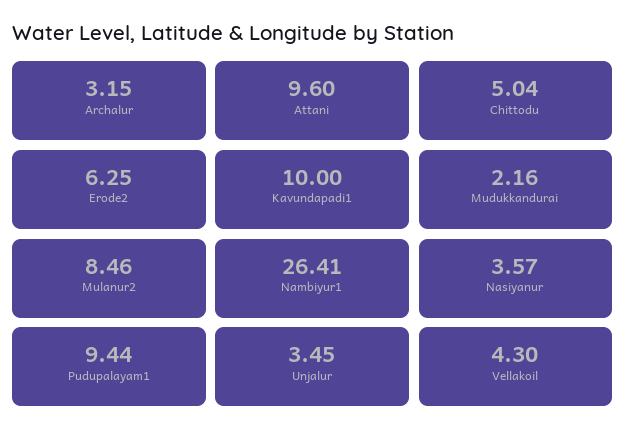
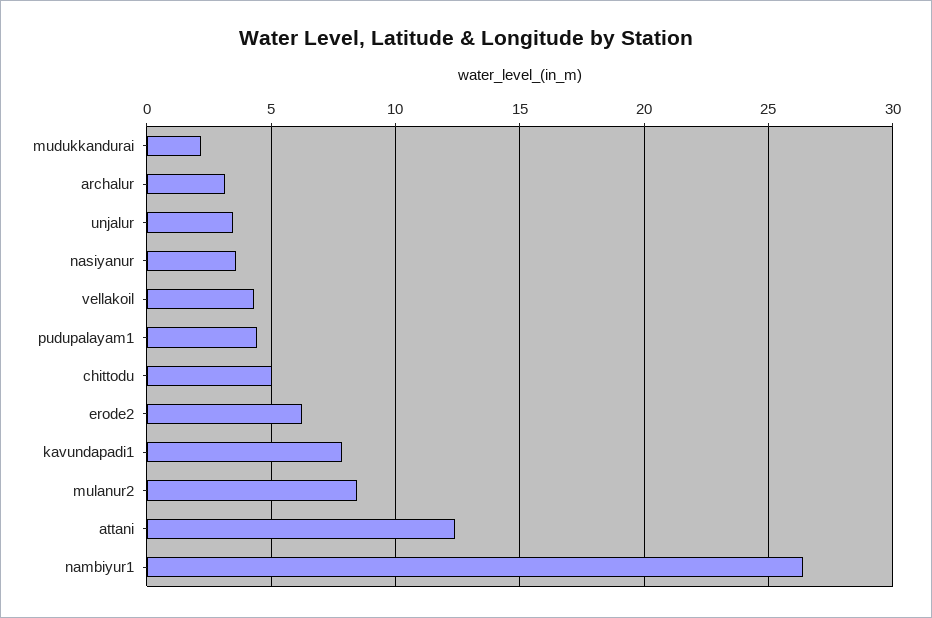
  {
    "Archalur": 3.15,
-   "Attani": 9.6,
+   "Attani": 12.5,
    "Chittodu": 5.04,
    "Erode2": 6.25,
-   "Kavundapadi1": 10,
+   "Kavundapadi1": 8,
    "Mudukkandurai": 2.16,
    "Mulanur2": 8.46,
    "Nambiyur1": 26.41,
    "Nasiyanur": 3.57,
-   "Pudupalayam1": 9.44,
+   "Pudupalayam1": 4.5,
    "Unjalur": 3.45,
    "Vellakoil": 4.3
  }

